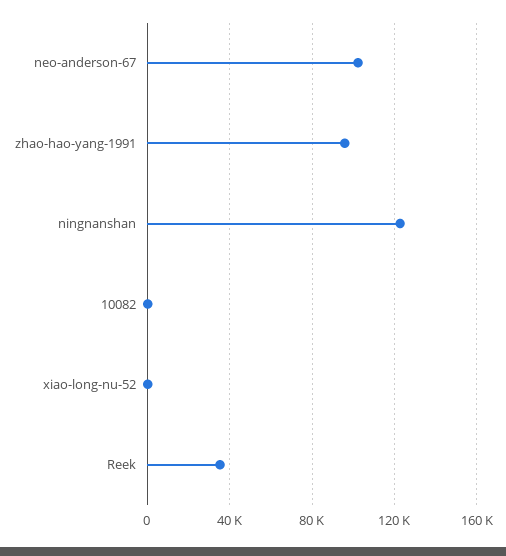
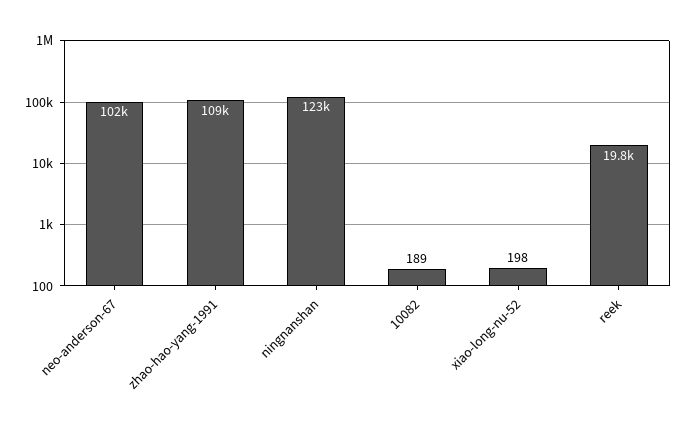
  {
    "neo-anderson-67": 102000,
-   "zhao-hao-yang-1991": 95000,
+   "zhao-hao-yang-1991": 109000,
    "ningnanshan": 123000,
    "10082": 189,
    "xiao-long-nu-52": 198,
-   "Reek": 35000
+   "Reek": 19800
  }

